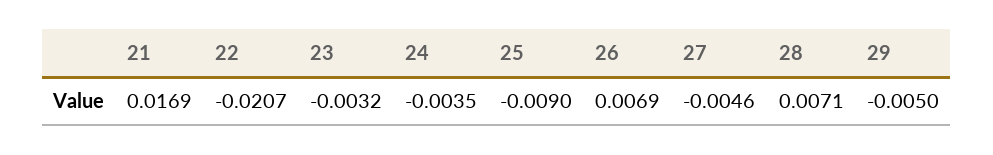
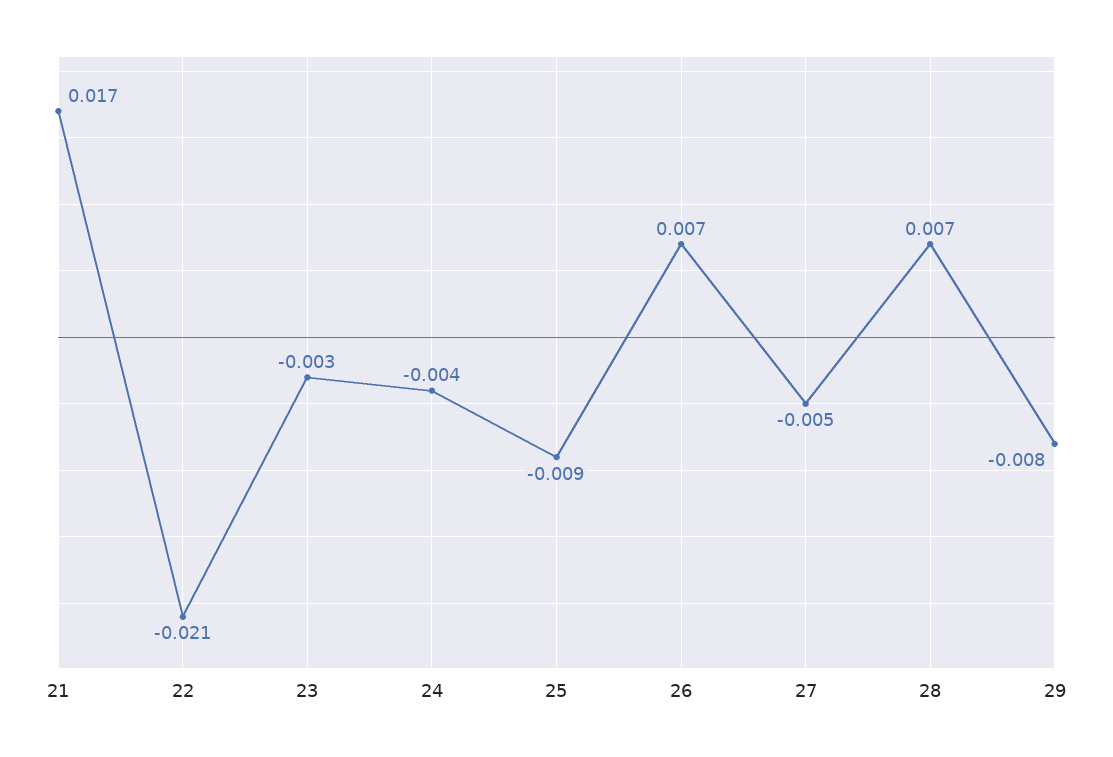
  {
    "21": 0.0169,
    "22": -0.0207,
    "23": -0.0032,
    "24": -0.0035,
    "25": -0.009,
    "26": 0.0069,
    "27": -0.0046,
    "28": 0.0071,
-   "29": -0.005
+   "29": -0.008
  }

